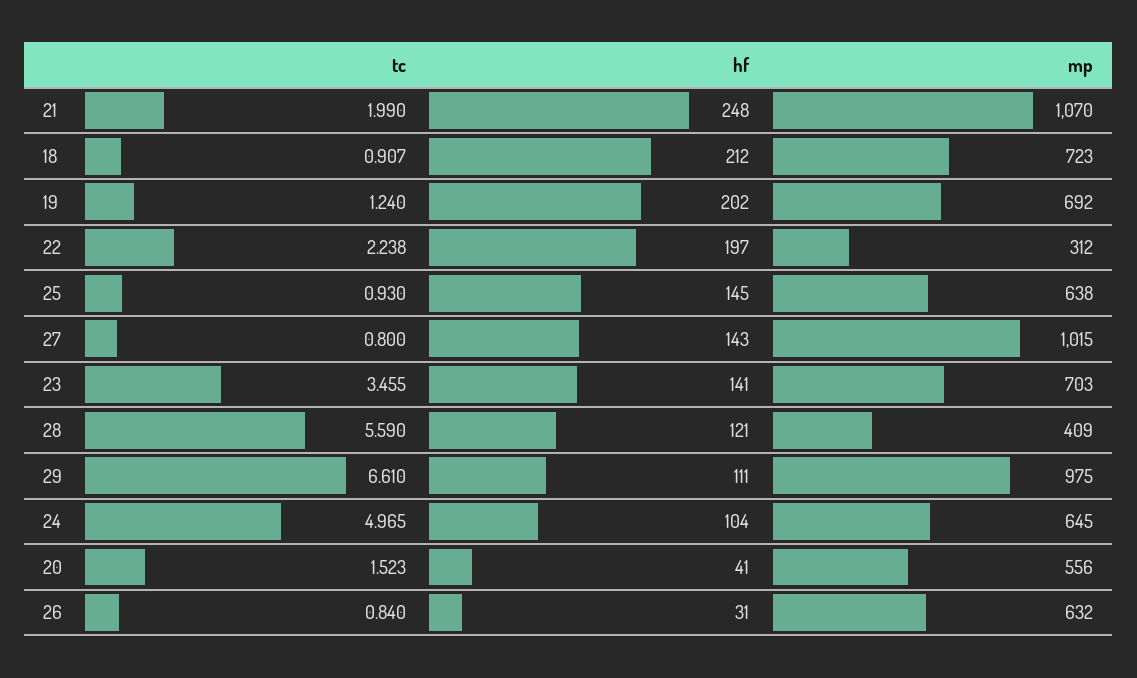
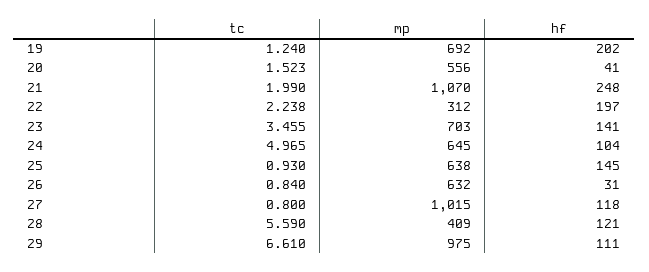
  {
    "tc": {
      "21": 1.99,
-     "18": 0.907,
      "19": 1.24,
      "22": 2.238,
      "25": 0.93,
      "27": 0.8,
      "23": 3.455,
      "28": 5.59,
      "29": 6.61,
      "24": 4.965,
      "20": 1.523,
      "26": 0.84
    },
    "hf": {
      "21": 248,
-     "18": 212,
      "19": 202,
      "22": 197,
      "25": 145,
-     "27": 143,
+     "27": 118,
      "23": 141,
      "28": 121,
      "29": 111,
      "24": 104,
      "20": 41,
      "26": 31
    },
    "mp": {
      "21": 1070,
-     "18": 723,
      "19": 692,
      "22": 312,
      "25": 638,
      "27": 1015,
      "23": 703,
      "28": 409,
      "29": 975,
      "24": 645,
      "20": 556,
      "26": 632
    }
  }

